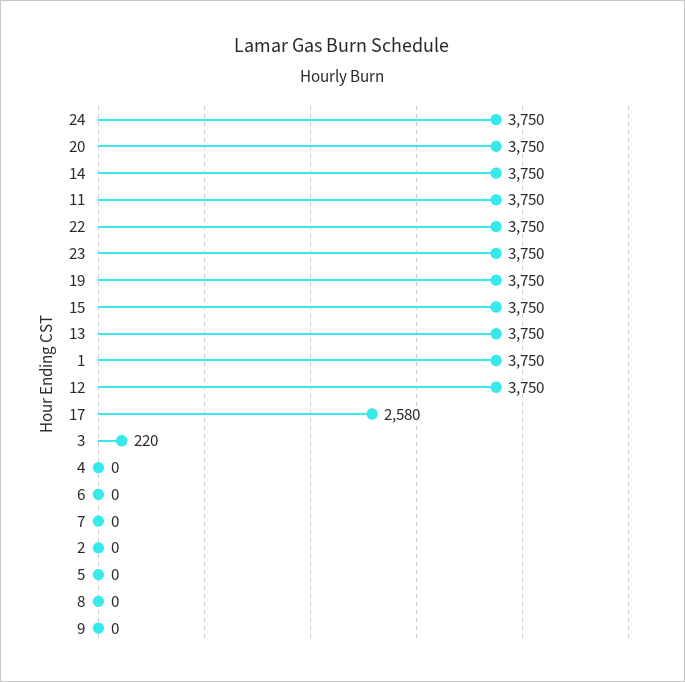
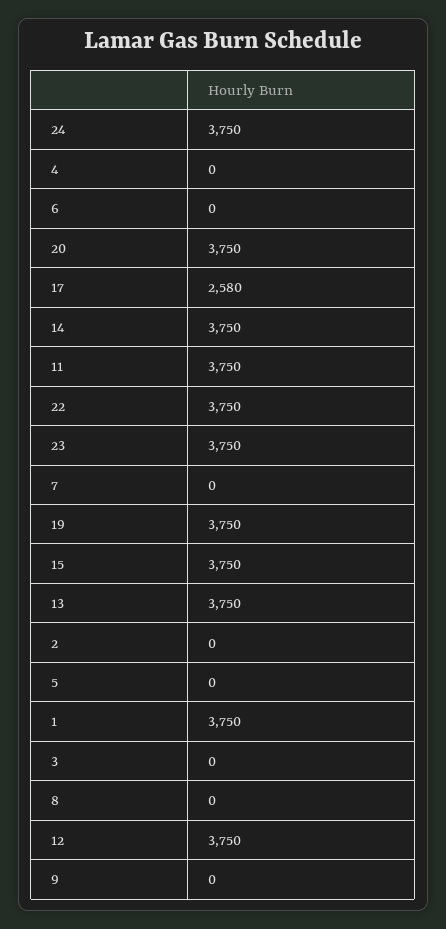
  {
    "24": 3750,
    "20": 3750,
    "14": 3750,
    "11": 3750,
    "22": 3750,
    "23": 3750,
    "19": 3750,
    "15": 3750,
    "13": 3750,
    "1": 3750,
    "12": 3750,
    "17": 2580,
-   "3": 220,
+   "3": 0,
    "4": 0,
    "6": 0,
    "7": 0,
    "2": 0,
    "5": 0,
    "8": 0,
    "9": 0
  }

